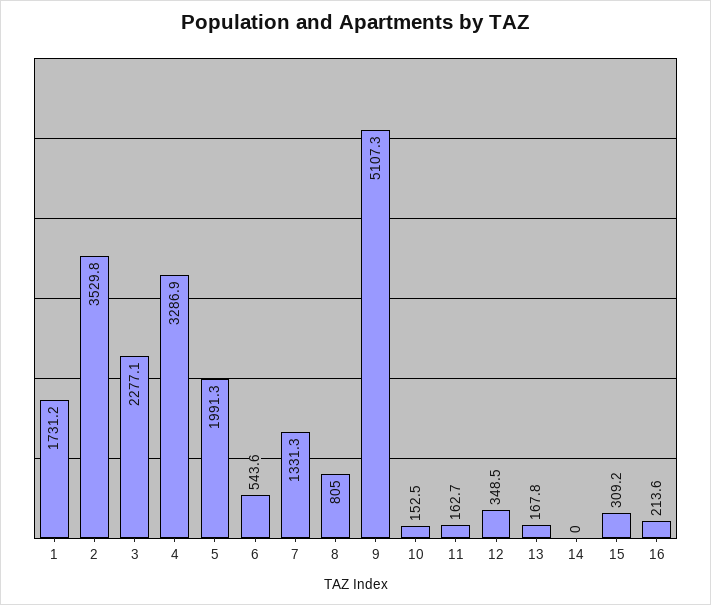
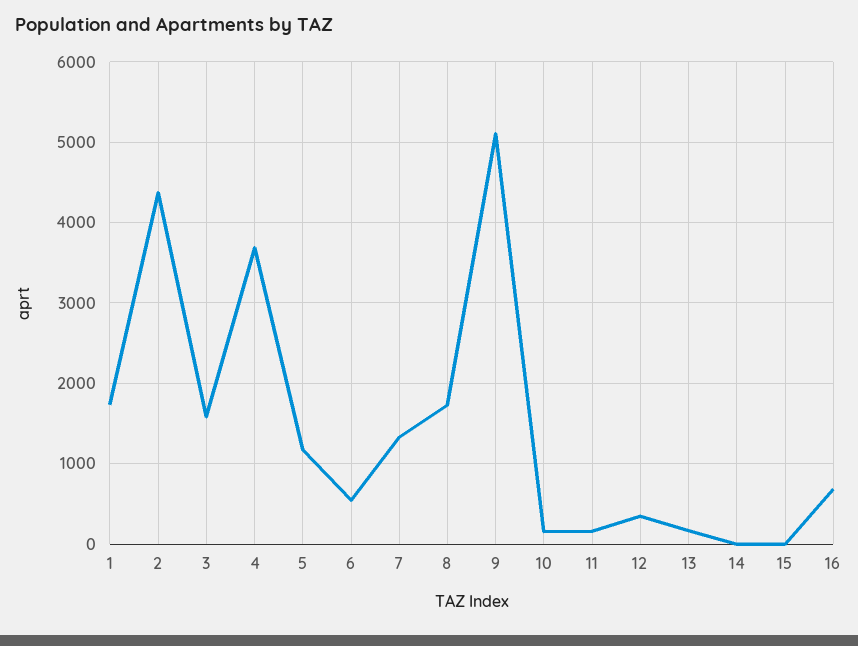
  {
    "1": 1731.2,
-   "2": 3529.8,
+   "2": 4400,
-   "3": 2277.1,
+   "3": 1600,
-   "4": 3286.9,
+   "4": 3700,
-   "5": 1991.3,
+   "5": 1200,
    "6": 543.6,
    "7": 1331.3,
-   "8": 805,
+   "8": 1700,
    "9": 5107.3,
    "10": 152.5,
    "11": 162.7,
    "12": 348.5,
    "13": 167.8,
    "14": 0,
-   "15": 309.2,
+   "15": 0,
-   "16": 213.6
+   "16": 700
  }

